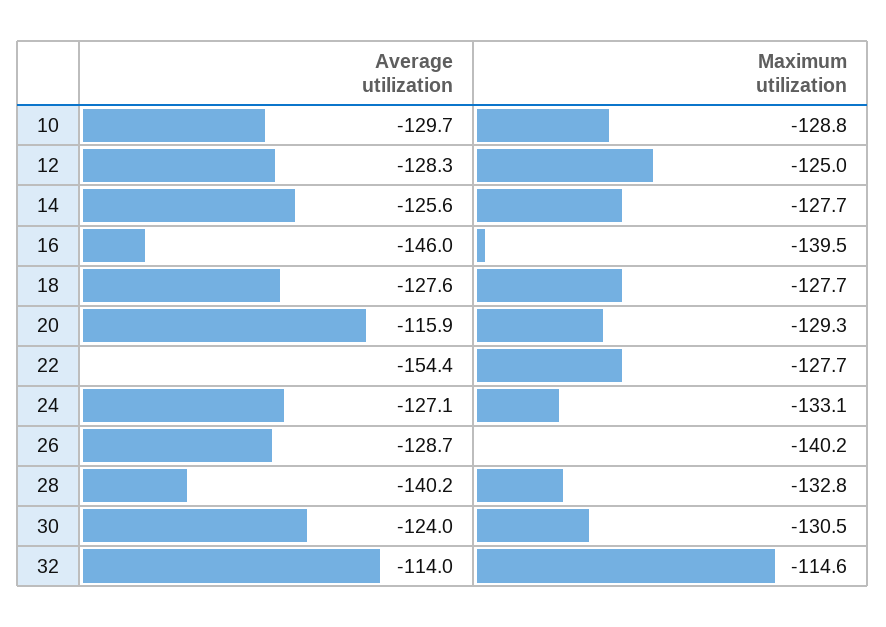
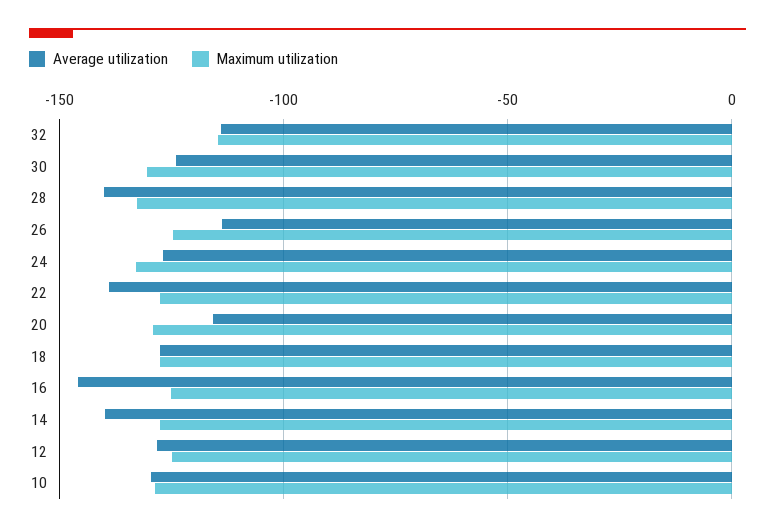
  {
    "Average utilization": {
      "10": -129.7,
      "12": -128.3,
-     "14": -125.6,
+     "14": -140,
      "16": -146,
      "18": -127.6,
      "20": -115.9,
-     "22": -154.4,
+     "22": -140,
      "24": -127.1,
-     "26": -128.7,
+     "26": -115,
      "28": -140.2,
      "30": -124,
      "32": -114
    },
    "Maximum utilization": {
      "10": -128.8,
      "12": -125,
      "14": -127.7,
-     "16": -139.5,
+     "16": -125,
      "18": -127.7,
      "20": -129.3,
      "22": -127.7,
      "24": -133.1,
-     "26": -140.2,
+     "26": -125,
      "28": -132.8,
      "30": -130.5,
      "32": -114.6
    }
  }

